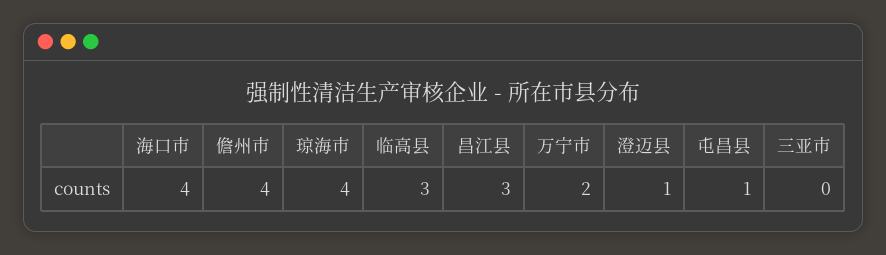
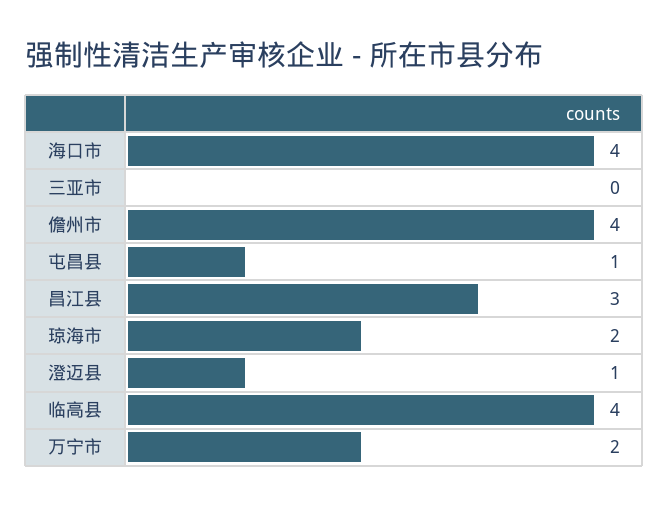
  {
    "海口市": 4,
    "儋州市": 4,
-   "琼海市": 4,
+   "琼海市": 2,
-   "临高县": 3,
+   "临高县": 4,
    "昌江县": 3,
    "万宁市": 2,
    "澄迈县": 1,
    "屯昌县": 1,
    "三亚市": 0
  }

